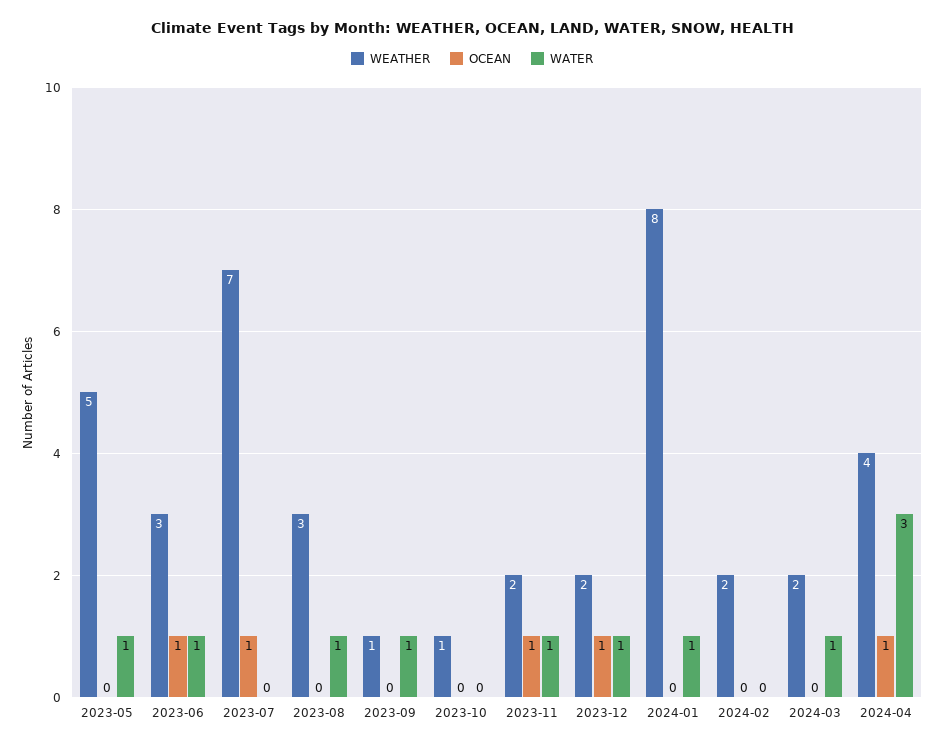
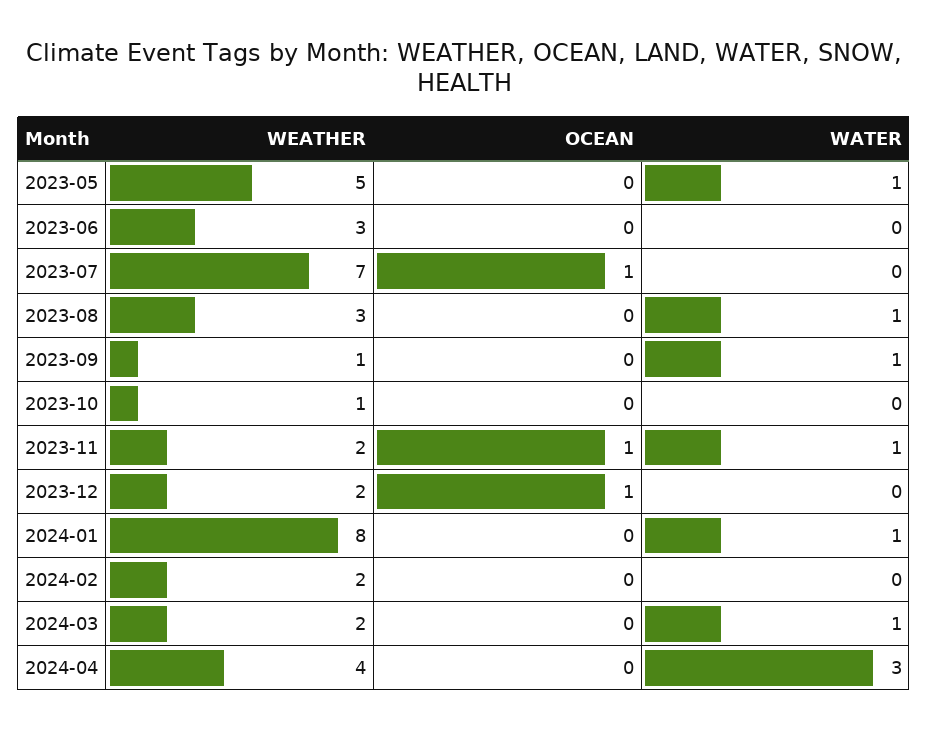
  {
    "WEATHER": {
      "2023-05": 5,
      "2023-06": 3,
      "2023-07": 7,
      "2023-08": 3,
      "2023-09": 1,
      "2023-10": 1,
      "2023-11": 2,
      "2023-12": 2,
      "2024-01": 8,
      "2024-02": 2,
      "2024-03": 2,
      "2024-04": 4
    },
    "OCEAN": {
      "2023-05": 0,
-     "2023-06": 1,
+     "2023-06": 0,
      "2023-07": 1,
      "2023-08": 0,
      "2023-09": 0,
      "2023-10": 0,
      "2023-11": 1,
      "2023-12": 1,
      "2024-01": 0,
      "2024-02": 0,
      "2024-03": 0,
-     "2024-04": 1
+     "2024-04": 0
    },
    "WATER": {
      "2023-05": 1,
-     "2023-06": 1,
+     "2023-06": 0,
      "2023-07": 0,
      "2023-08": 1,
      "2023-09": 1,
      "2023-10": 0,
      "2023-11": 1,
-     "2023-12": 1,
+     "2023-12": 0,
      "2024-01": 1,
      "2024-02": 0,
      "2024-03": 1,
      "2024-04": 3
    }
  }

